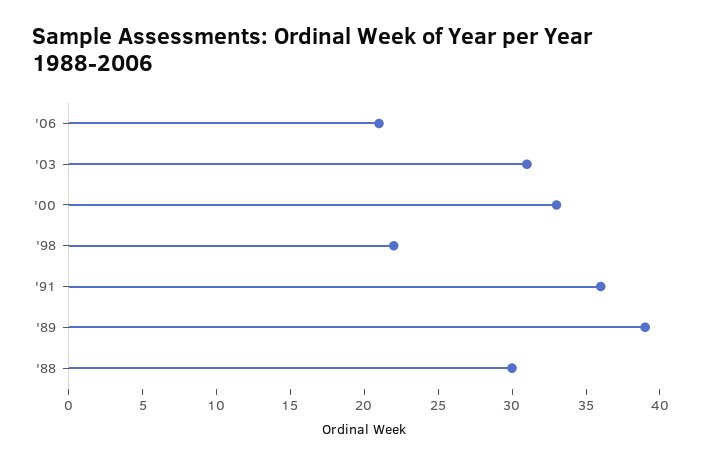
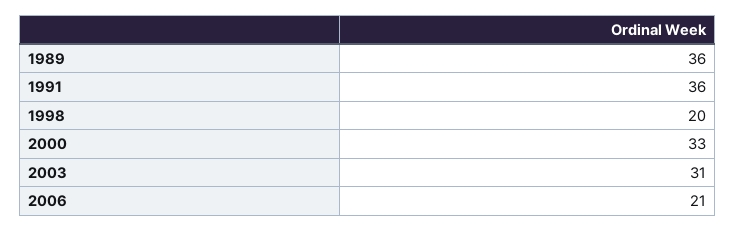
  {
    "'06": 21,
    "'03": 31,
    "'00": 33,
-   "'98": 22,
+   "'98": 20,
    "'91": 36,
-   "'89": 39,
+   "'89": 36
-   "'88": 30
  }

